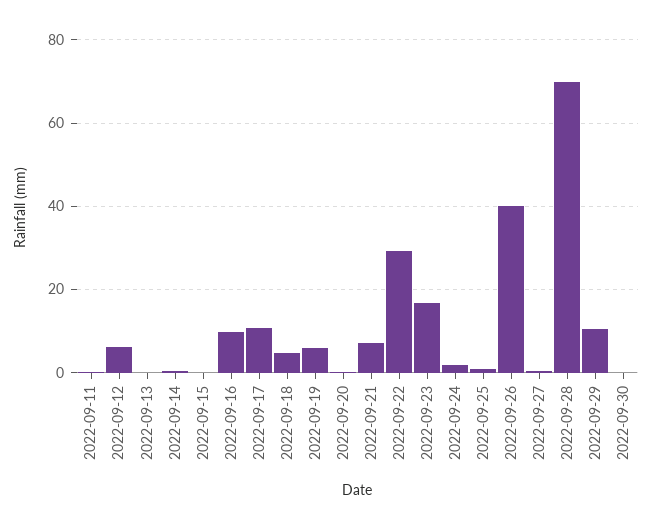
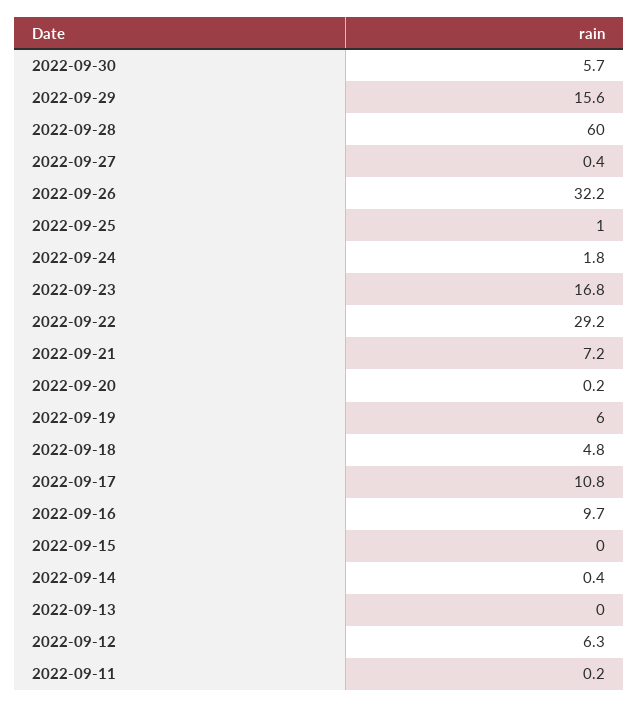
  {
    "2022-09-11": 0.2,
    "2022-09-12": 6.3,
    "2022-09-13": 0,
    "2022-09-14": 0.4,
    "2022-09-15": 0,
    "2022-09-16": 9.7,
    "2022-09-17": 10.8,
    "2022-09-18": 4.8,
    "2022-09-19": 6,
    "2022-09-20": 0.2,
    "2022-09-21": 7.2,
    "2022-09-22": 29.2,
    "2022-09-23": 16.8,
    "2022-09-24": 1.8,
    "2022-09-25": 1,
-   "2022-09-26": 40,
+   "2022-09-26": 32.2,
    "2022-09-27": 0.4,
-   "2022-09-28": 70,
+   "2022-09-28": 60,
-   "2022-09-29": 10,
+   "2022-09-29": 15.6,
-   "2022-09-30": 0
+   "2022-09-30": 5.7
  }

